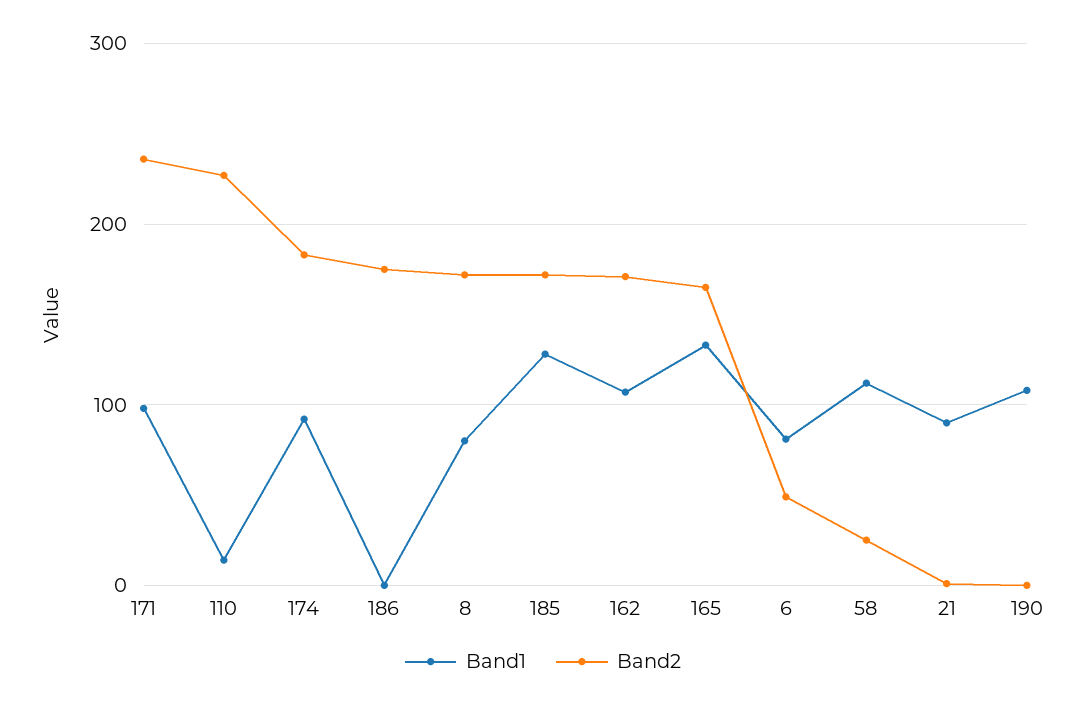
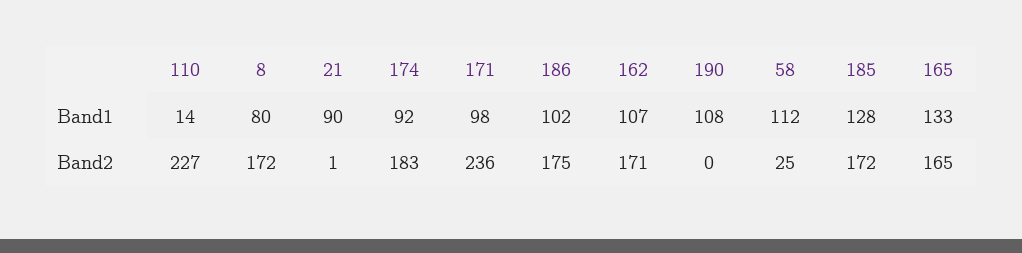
  {
    "Band1": {
      "171": 98,
      "110": 14,
      "174": 92,
-     "186": 0,
+     "186": 102,
      "8": 80,
      "185": 128,
      "162": 107,
      "165": 133,
-     "6": 80,
      "58": 112,
      "21": 90,
      "190": 108
    },
    "Band2": {
      "171": 236,
      "110": 227,
      "174": 183,
      "186": 175,
      "8": 172,
      "185": 172,
      "162": 171,
      "165": 165,
-     "6": 50,
      "58": 25,
      "21": 1,
      "190": 0
    }
  }

